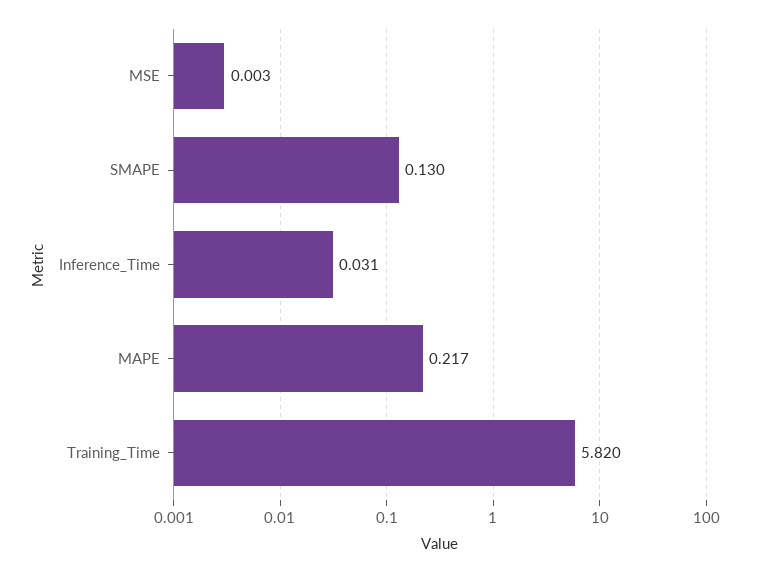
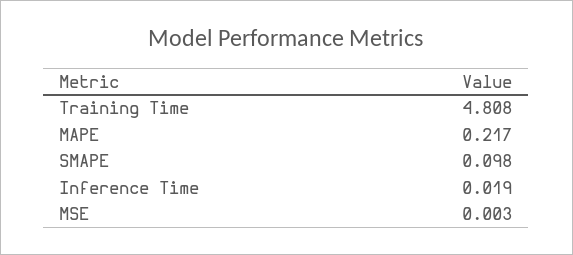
  {
    "MSE": 0.003,
-   "SMAPE": 0.13,
+   "SMAPE": 0.098,
-   "Inference_Time": 0.031,
+   "Inference_Time": 0.019,
    "MAPE": 0.217,
-   "Training_Time": 5.82
+   "Training_Time": 4.808
  }

